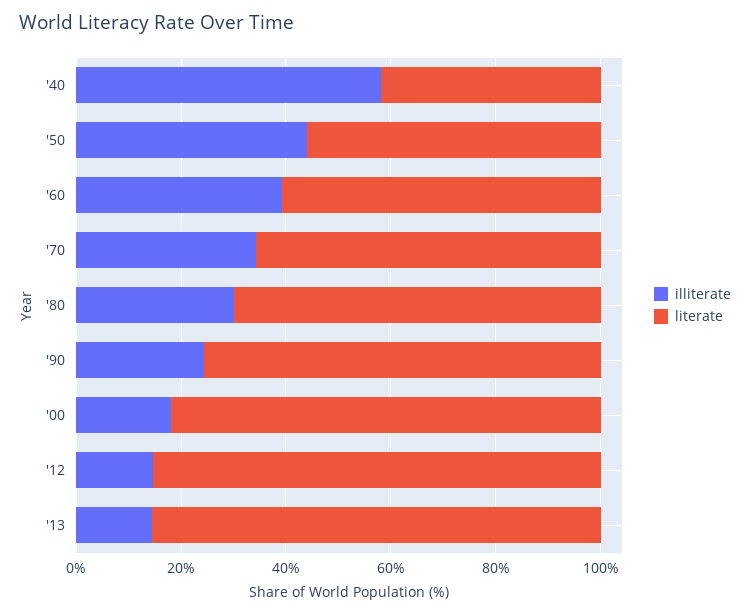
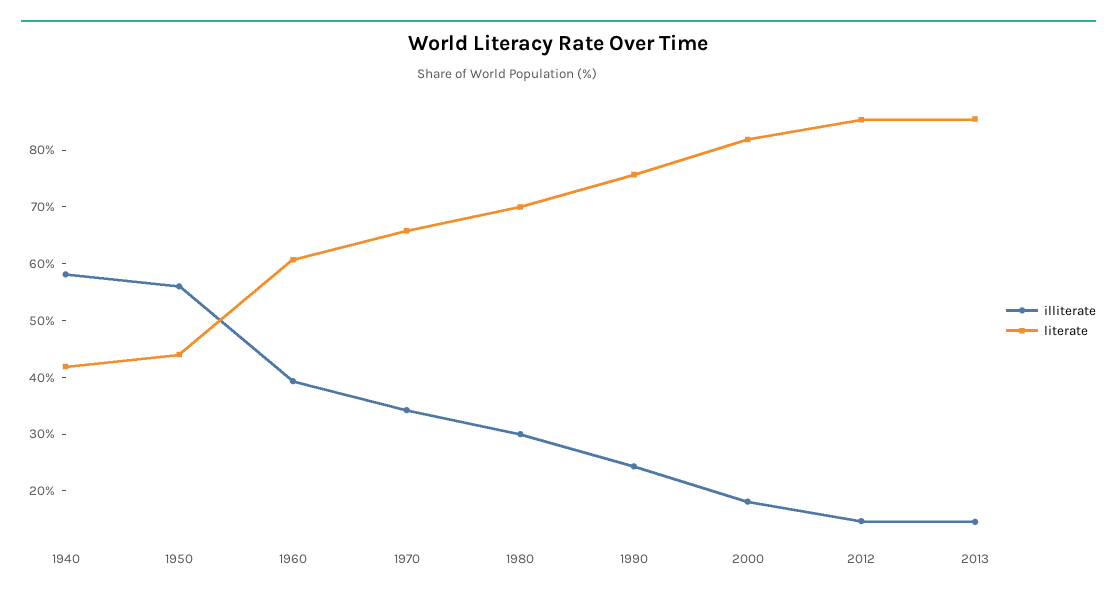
  {
    "illiterate": {
      "'40": 58,
-     "'50": 45,
+     "'50": 56,
      "'60": 40,
      "'70": 34,
      "'80": 30,
      "'90": 24,
      "'00": 18,
      "'12": 14,
      "'13": 14
    },
    "literate": {
      "'40": 42,
-     "'50": 55,
+     "'50": 44,
      "'60": 60,
      "'70": 66,
      "'80": 70,
      "'90": 76,
      "'00": 82,
      "'12": 86,
      "'13": 86
    }
  }

